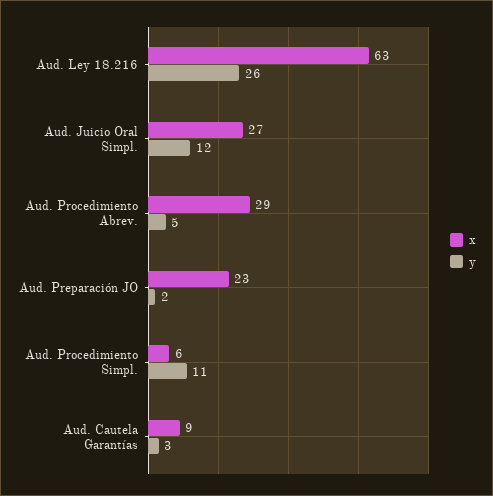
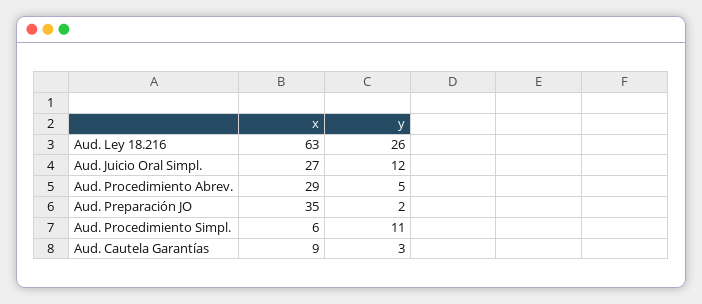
  {
    "x": {
      "Aud. Ley 18.216": 63,
      "Aud. Juicio Oral Simpl.": 27,
      "Aud. Procedimiento Abrev.": 29,
-     "Aud. Preparación JO": 23,
+     "Aud. Preparación JO": 35,
      "Aud. Procedimiento Simpl.": 6,
      "Aud. Cautela Garantías": 9
    },
    "y": {
      "Aud. Ley 18.216": 26,
      "Aud. Juicio Oral Simpl.": 12,
      "Aud. Procedimiento Abrev.": 5,
      "Aud. Preparación JO": 2,
      "Aud. Procedimiento Simpl.": 11,
      "Aud. Cautela Garantías": 3
    }
  }

